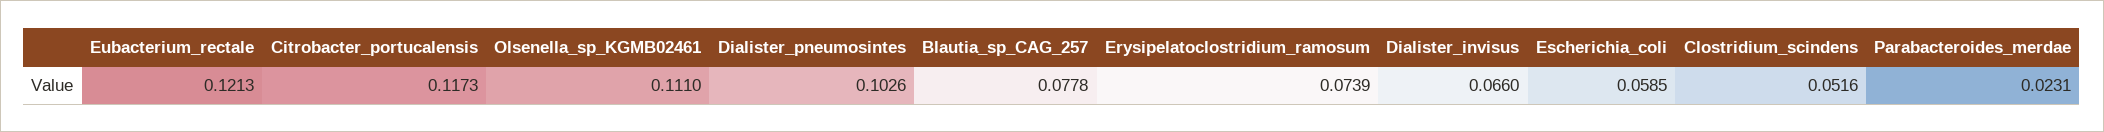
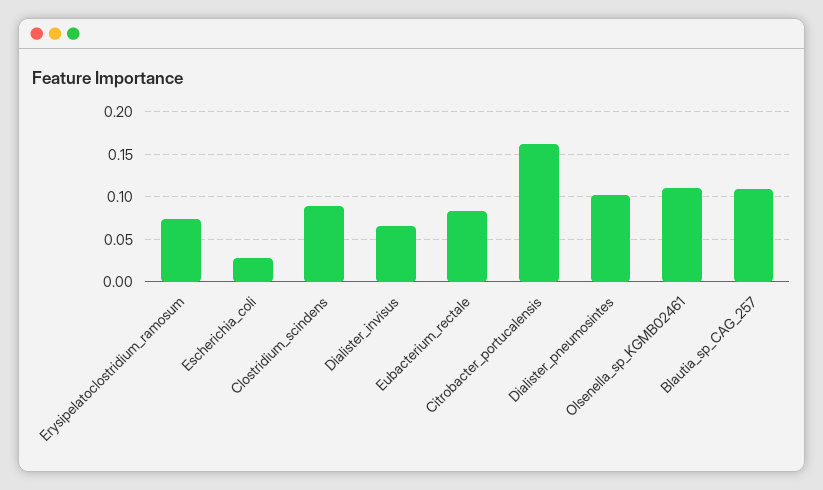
  {
-   "Eubacterium_rectale": 0.1213,
+   "Eubacterium_rectale": 0.08,
-   "Citrobacter_portucalensis": 0.1173,
+   "Citrobacter_portucalensis": 0.16,
    "Olsenella_sp_KGMB02461": 0.111,
    "Dialister_pneumosintes": 0.1026,
-   "Blautia_sp_CAG_257": 0.0778,
+   "Blautia_sp_CAG_257": 0.11,
    "Erysipelatoclostridium_ramosum": 0.0739,
    "Dialister_invisus": 0.066,
-   "Escherichia_coli": 0.0585,
+   "Escherichia_coli": 0.03,
-   "Clostridium_scindens": 0.0516,
+   "Clostridium_scindens": 0.09
-   "Parabacteroides_merdae": 0.0231
  }

